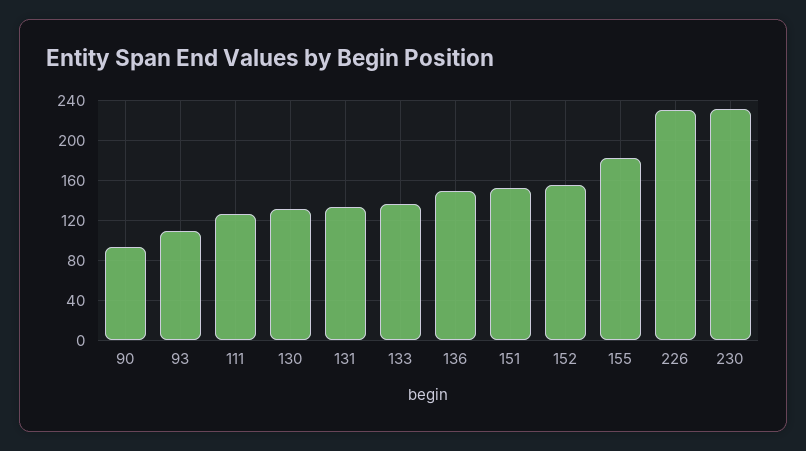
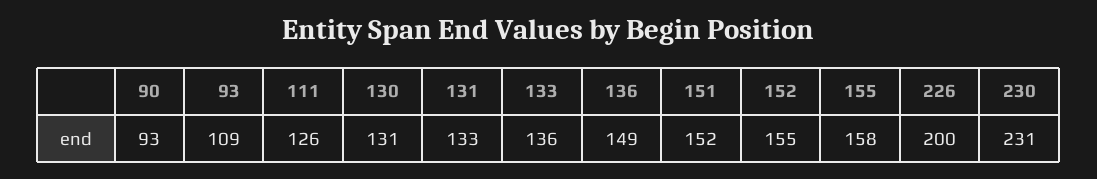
  {
    "90": 93,
    "93": 109,
    "111": 126,
    "130": 131,
    "131": 133,
    "133": 136,
    "136": 149,
    "151": 152,
    "152": 155,
-   "155": 180,
+   "155": 158,
-   "226": 230,
+   "226": 200,
    "230": 231
  }

